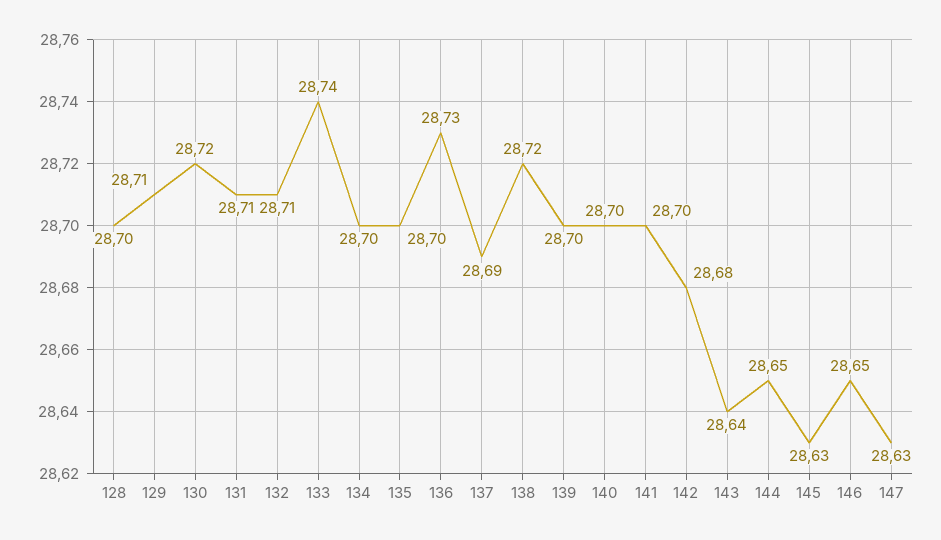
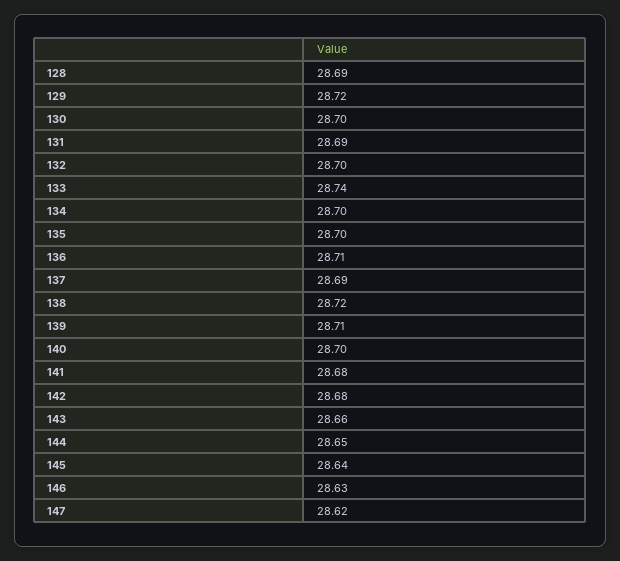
  {
-   "128": 28.7,
+   "128": 28.69,
-   "129": 28.71,
+   "129": 28.72,
-   "130": 28.72,
+   "130": 28.7,
-   "131": 28.71,
+   "131": 28.69,
-   "132": 28.71,
+   "132": 28.7,
    "133": 28.74,
    "134": 28.7,
    "135": 28.7,
-   "136": 28.73,
+   "136": 28.71,
    "137": 28.69,
    "138": 28.72,
-   "139": 28.7,
+   "139": 28.71,
    "140": 28.7,
-   "141": 28.7,
+   "141": 28.68,
    "142": 28.68,
-   "143": 28.64,
+   "143": 28.66,
    "144": 28.65,
-   "145": 28.63,
+   "145": 28.64,
-   "146": 28.65,
+   "146": 28.63,
-   "147": 28.63
+   "147": 28.62
  }

